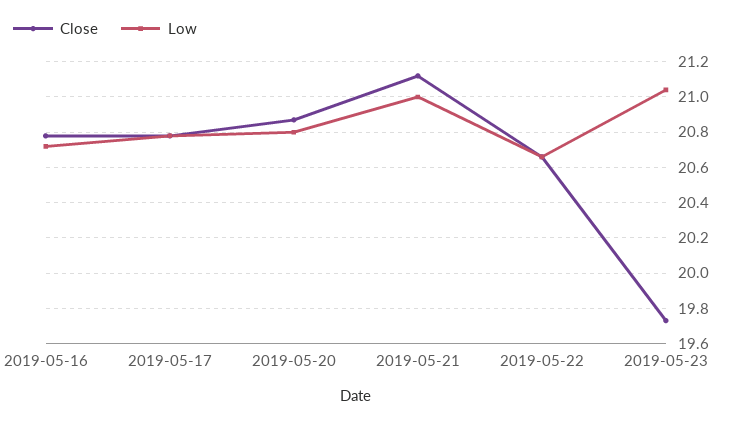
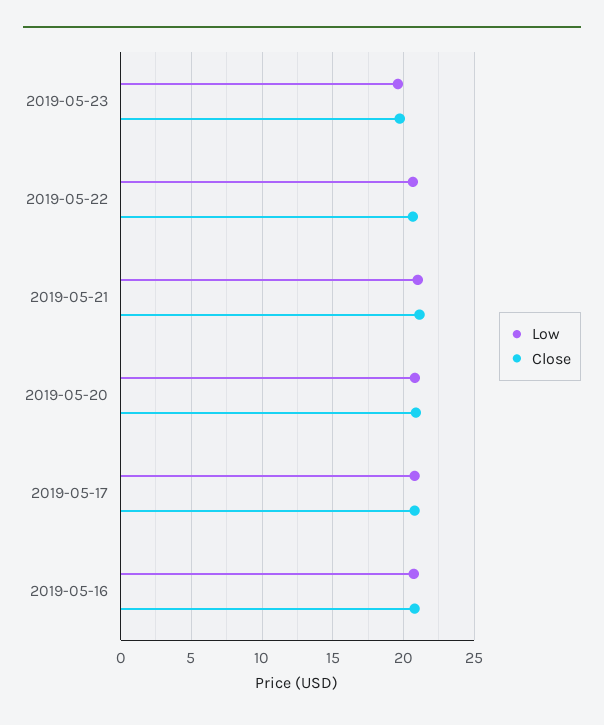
  {
    "Close": {
      "2019-05-16": 20.8,
      "2019-05-17": 20.8,
      "2019-05-20": 20.85,
      "2019-05-21": 21.1,
      "2019-05-22": 20.65,
      "2019-05-23": 19.75
    },
    "Low": {
      "2019-05-16": 20.7,
      "2019-05-17": 20.8,
      "2019-05-20": 20.8,
      "2019-05-21": 21,
      "2019-05-22": 20.65,
-     "2019-05-23": 21.05
+     "2019-05-23": 19.5
    }
  }

